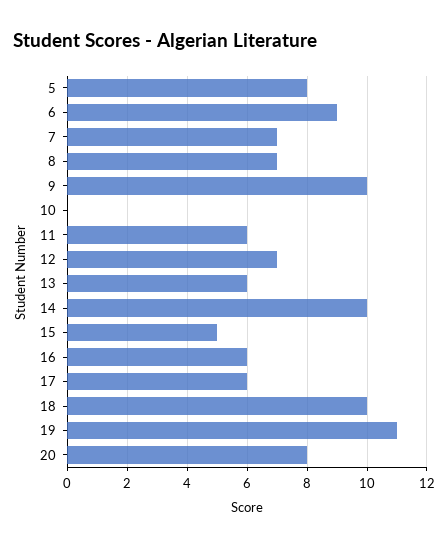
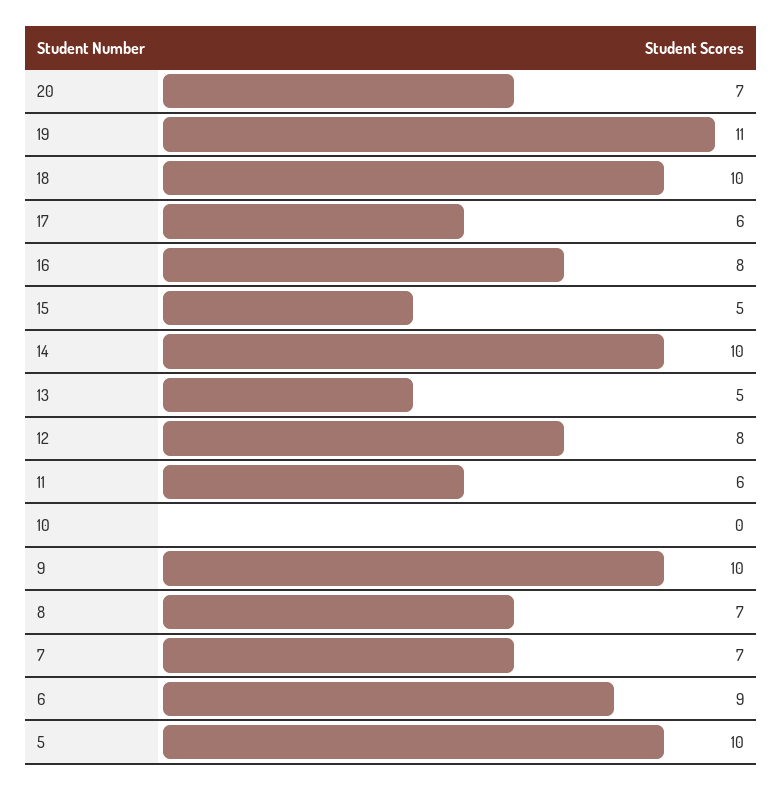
  {
-   "5": 8,
+   "5": 10,
    "6": 9,
    "7": 7,
    "8": 7,
    "9": 10,
    "10": 0,
    "11": 6,
-   "12": 7,
+   "12": 8,
-   "13": 6,
+   "13": 5,
    "14": 10,
    "15": 5,
-   "16": 6,
+   "16": 8,
    "17": 6,
    "18": 10,
    "19": 11,
-   "20": 8
+   "20": 7
  }

